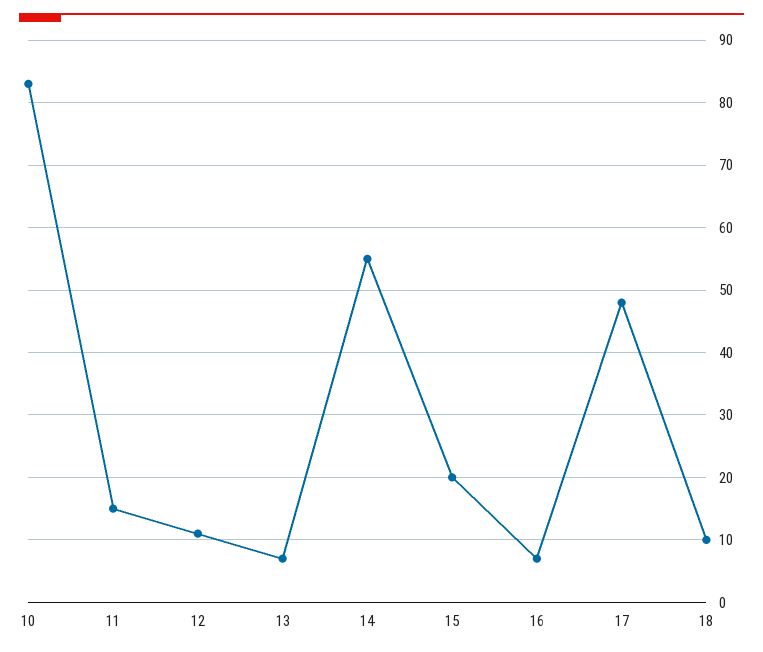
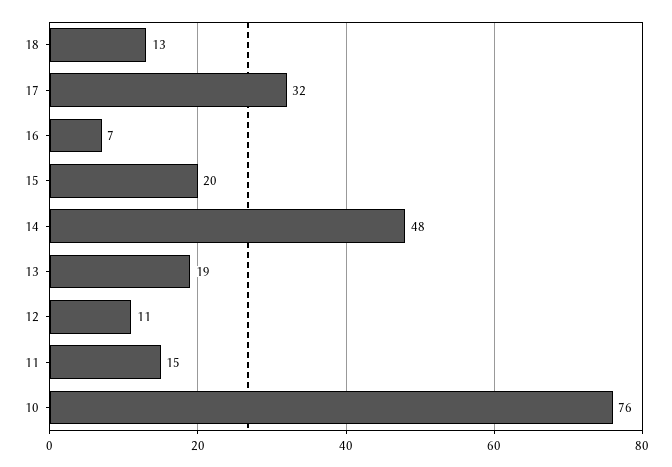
  {
-   "10": 83,
+   "10": 76,
    "11": 15,
    "12": 11,
-   "13": 7,
+   "13": 19,
-   "14": 55,
+   "14": 48,
    "15": 20,
    "16": 7,
-   "17": 48,
+   "17": 32,
-   "18": 10
+   "18": 13
  }

